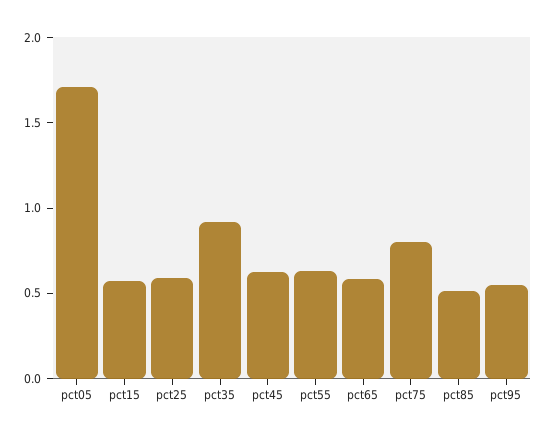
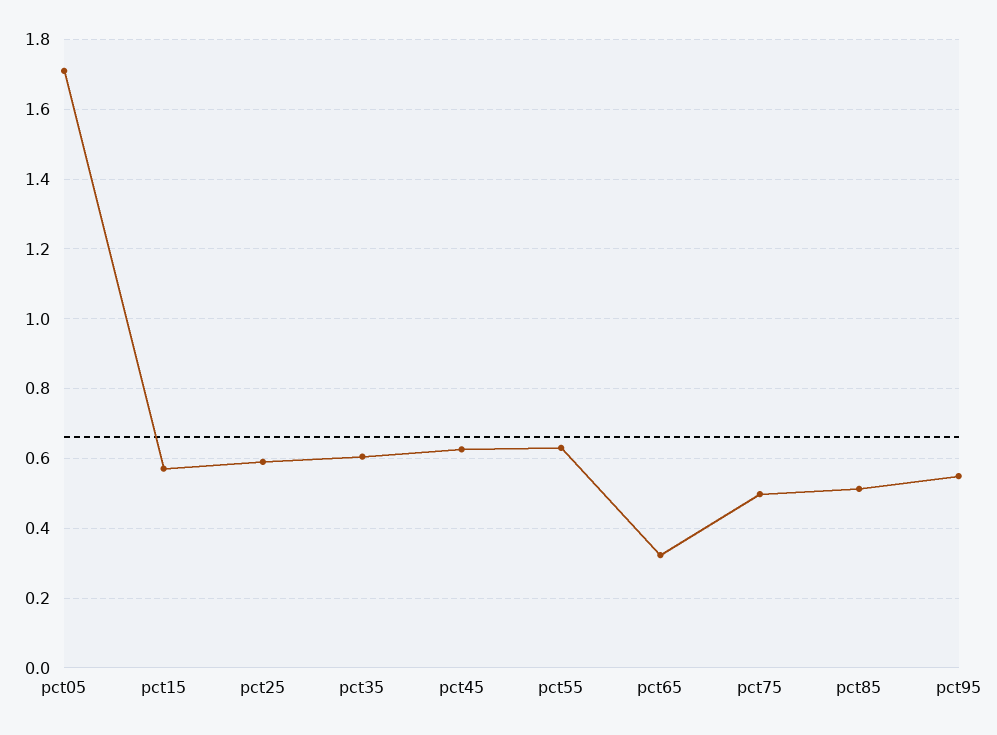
  {
    "pct05": 1.72,
    "pct15": 0.58,
    "pct25": 0.6,
-   "pct35": 0.9,
+   "pct35": 0.6,
    "pct45": 0.62,
    "pct55": 0.64,
-   "pct65": 0.6,
+   "pct65": 0.32,
-   "pct75": 0.8,
+   "pct75": 0.5,
    "pct85": 0.52,
    "pct95": 0.54
  }

